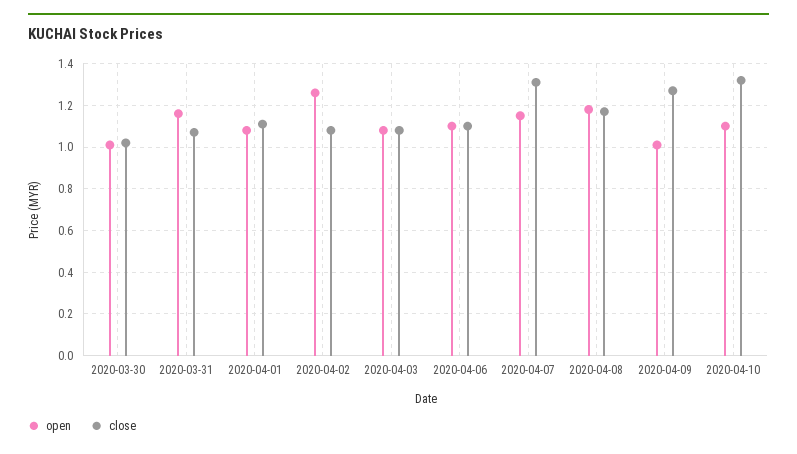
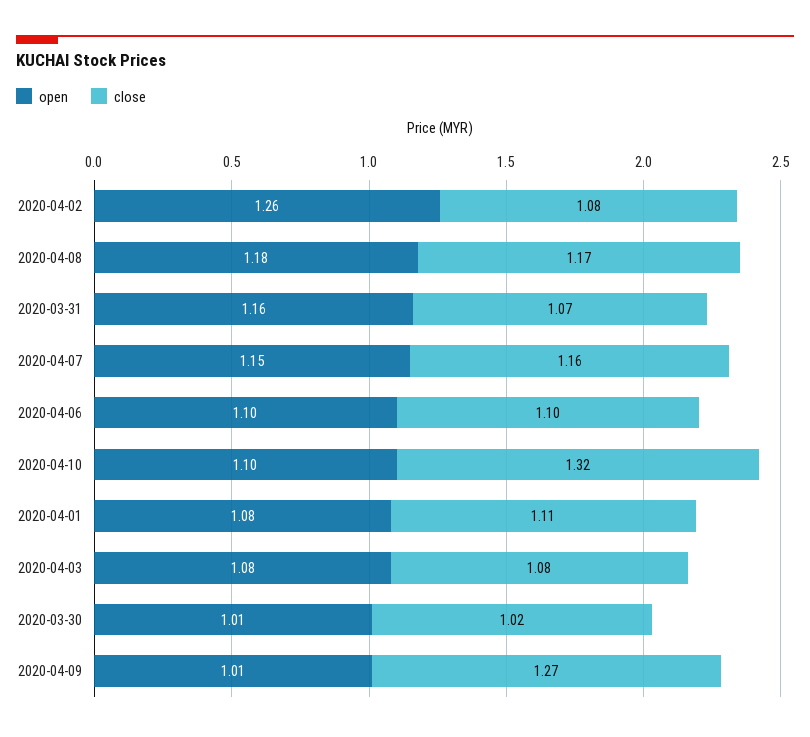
  {
    "open": {
      "2020-03-30": 1.01,
      "2020-03-31": 1.16,
      "2020-04-01": 1.08,
      "2020-04-02": 1.26,
      "2020-04-03": 1.08,
      "2020-04-06": 1.1,
      "2020-04-07": 1.15,
      "2020-04-08": 1.18,
      "2020-04-09": 1.01,
      "2020-04-10": 1.1
    },
    "close": {
      "2020-03-30": 1.02,
      "2020-03-31": 1.07,
      "2020-04-01": 1.11,
      "2020-04-02": 1.08,
      "2020-04-03": 1.08,
      "2020-04-06": 1.1,
-     "2020-04-07": 1.3,
+     "2020-04-07": 1.16,
      "2020-04-08": 1.17,
      "2020-04-09": 1.27,
      "2020-04-10": 1.32
    }
  }

